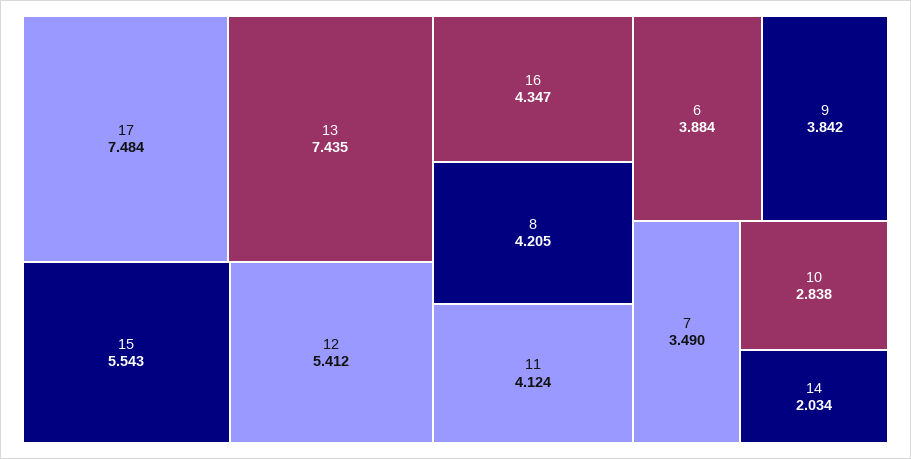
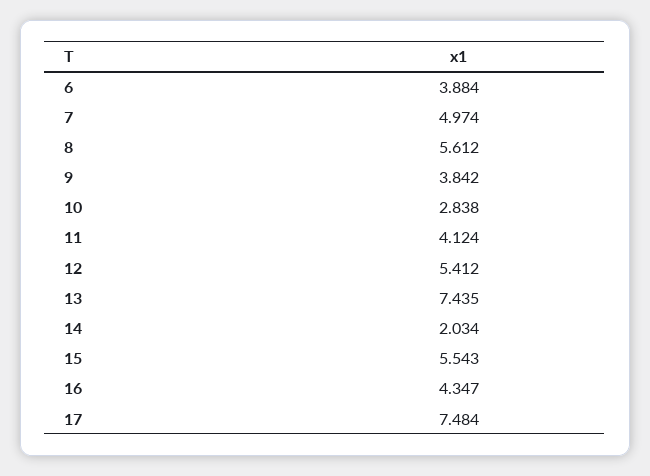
  {
    "17": 7.484,
    "13": 7.435,
    "15": 5.543,
    "12": 5.412,
    "16": 4.347,
-   "8": 4.205,
+   "8": 5.612,
    "11": 4.124,
    "6": 3.884,
    "9": 3.842,
-   "7": 3.49,
+   "7": 4.974,
    "10": 2.838,
    "14": 2.034
  }

